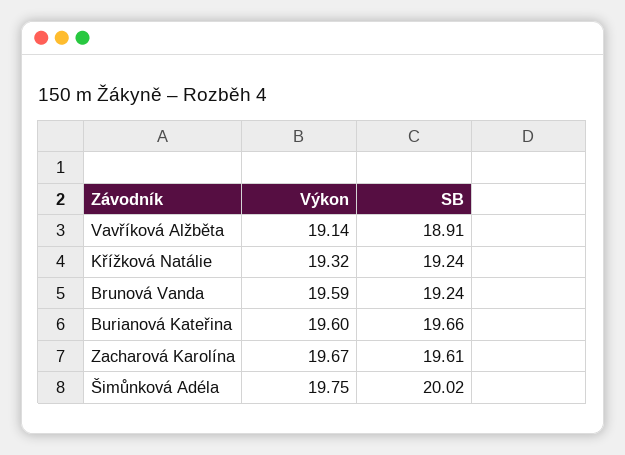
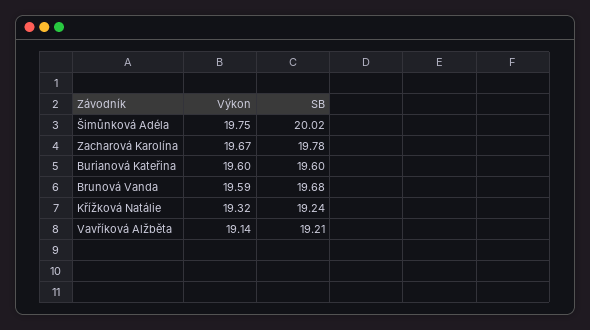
  {
    "Výkon": {
      "Vavříková Alžběta": 19.14,
      "Křížková Natálie": 19.32,
      "Brunová Vanda": 19.59,
      "Burianová Kateřina": 19.6,
      "Zacharová Karolína": 19.67,
      "Šimůnková Adéla": 19.75
    },
    "SB": {
-     "Vavříková Alžběta": 18.91,
+     "Vavříková Alžběta": 19.21,
      "Křížková Natálie": 19.24,
-     "Brunová Vanda": 19.24,
+     "Brunová Vanda": 19.68,
-     "Burianová Kateřina": 19.66,
+     "Burianová Kateřina": 19.6,
-     "Zacharová Karolína": 19.61,
+     "Zacharová Karolína": 19.78,
      "Šimůnková Adéla": 20.02
    }
  }

